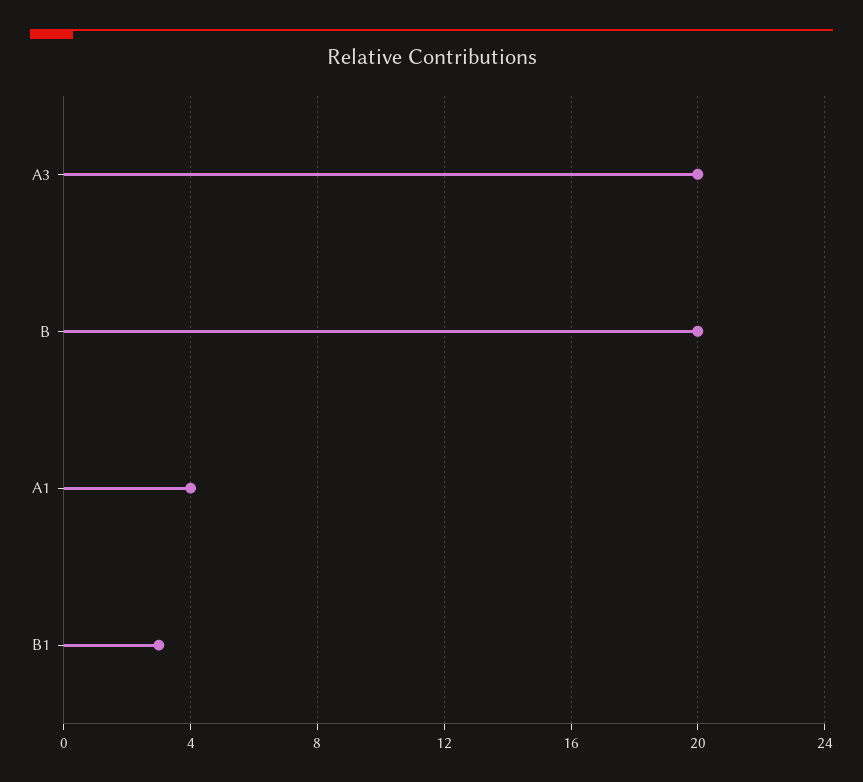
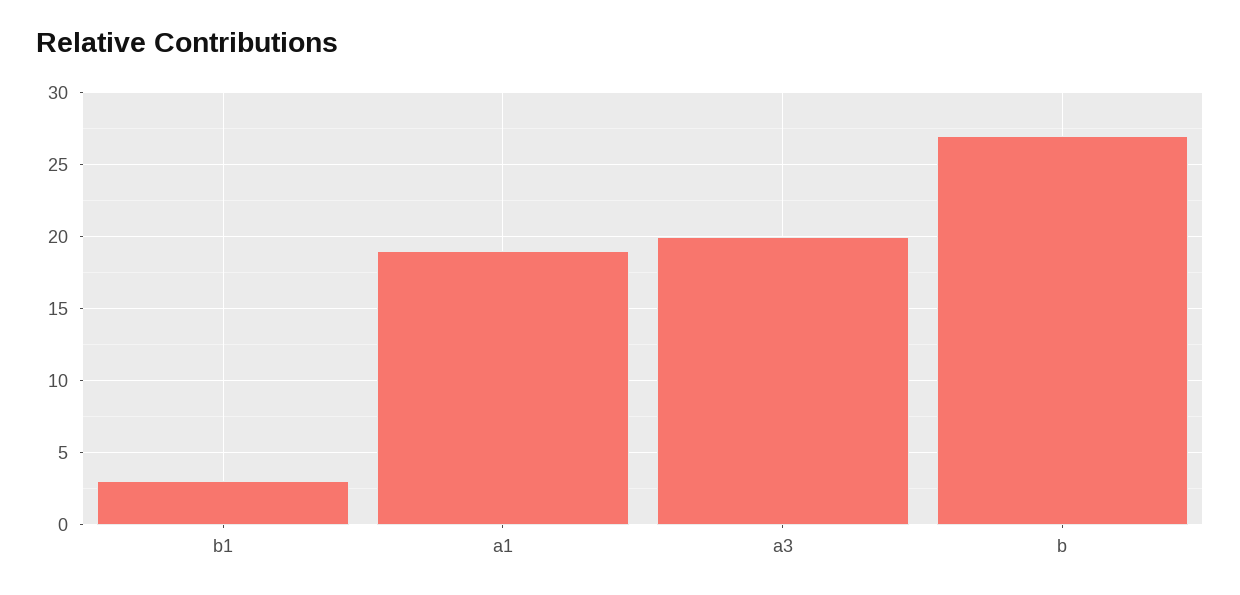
  {
    "A3": 20,
-   "B": 20,
+   "B": 27,
-   "A1": 4,
+   "A1": 19,
    "B1": 3
  }

